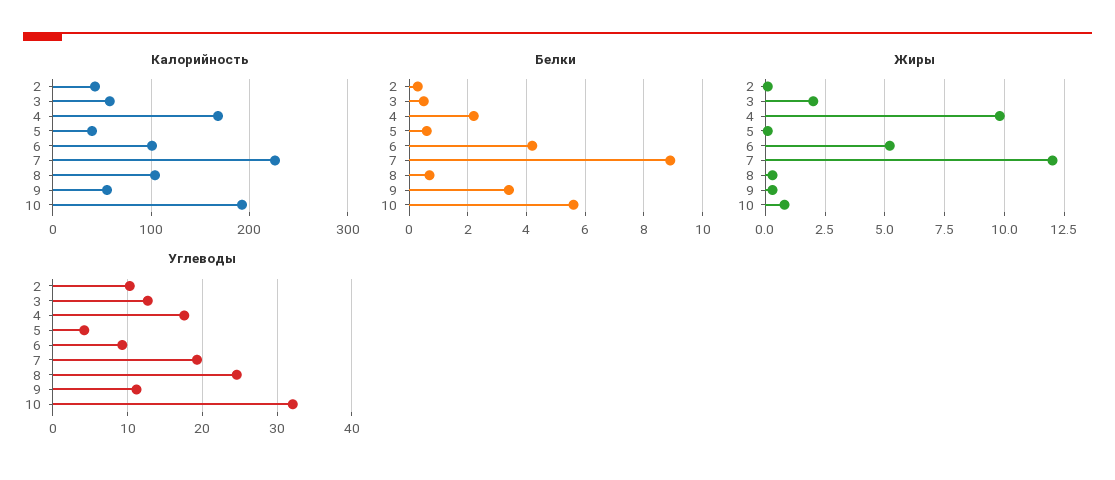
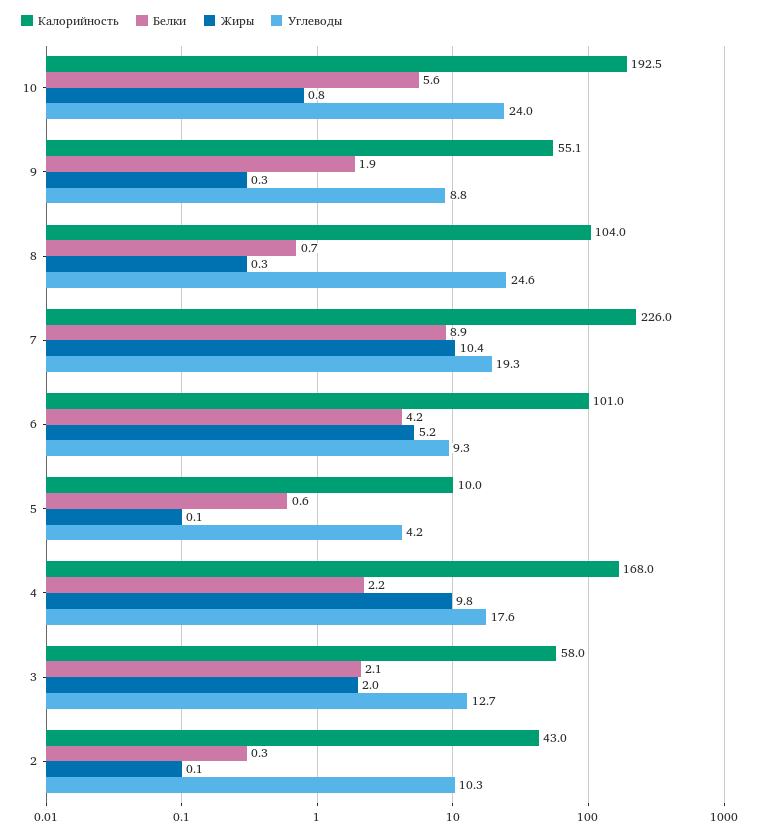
  {
    "Калорийность": {
      "2": 43,
      "3": 58,
      "4": 168,
-     "5": 40,
+     "5": 10,
      "6": 101,
      "7": 226,
      "8": 104,
      "9": 55.1,
      "10": 192.5
    },
    "Белки": {
      "2": 0.3,
-     "3": 0.5,
+     "3": 2.1,
      "4": 2.2,
      "5": 0.6,
      "6": 4.2,
      "7": 8.9,
      "8": 0.7,
-     "9": 3.5,
+     "9": 1.9,
      "10": 5.6
    },
    "Жиры": {
      "2": 0.1,
      "3": 2,
      "4": 9.8,
      "5": 0.1,
      "6": 5.2,
-     "7": 12,
+     "7": 10.4,
      "8": 0.3,
      "9": 0.3,
      "10": 0.8
    },
    "Углеводы": {
      "2": 10.3,
      "3": 12.7,
      "4": 17.6,
      "5": 4.2,
      "6": 9.3,
      "7": 19.3,
      "8": 24.6,
-     "9": 11,
+     "9": 8.8,
-     "10": 32
+     "10": 24
    }
  }

